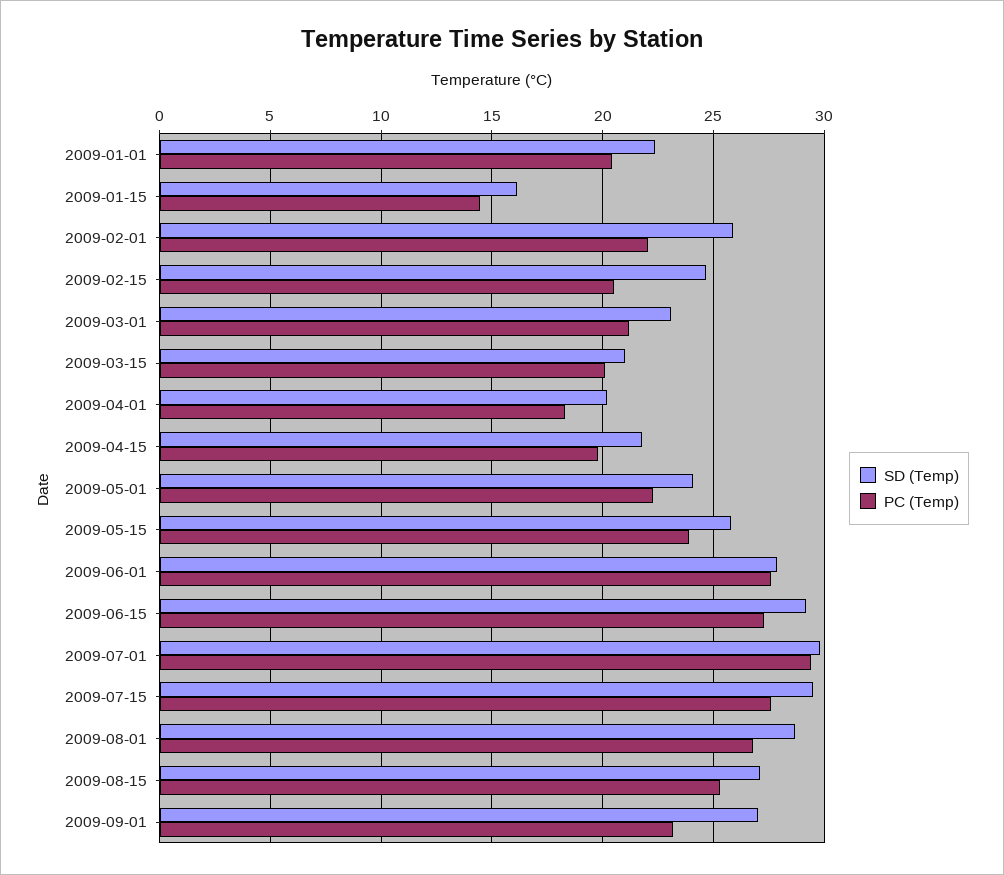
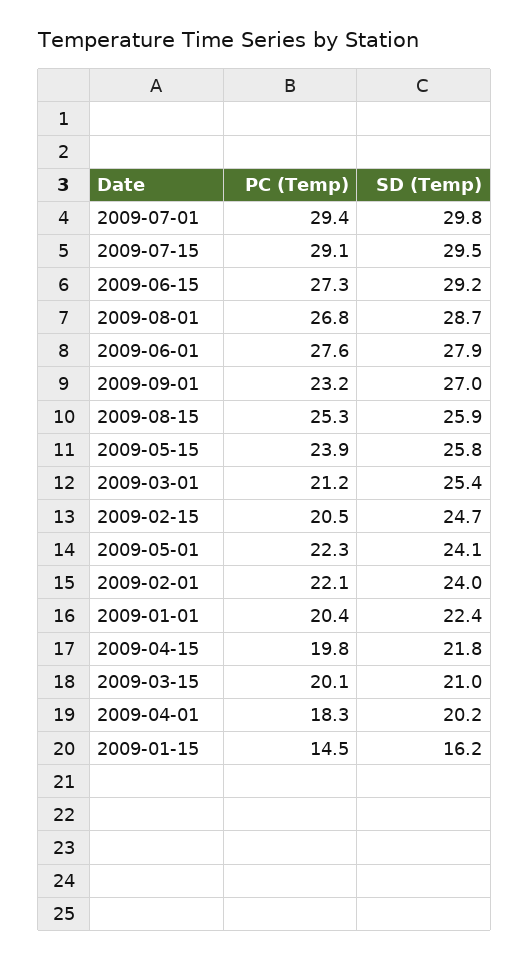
  {
    "SD (Temp)": {
      "2009-01-01": 22.4,
      "2009-01-15": 16.2,
-     "2009-02-01": 26,
+     "2009-02-01": 24,
      "2009-02-15": 24.7,
-     "2009-03-01": 23,
+     "2009-03-01": 25.4,
      "2009-03-15": 21,
      "2009-04-01": 20.2,
      "2009-04-15": 21.8,
      "2009-05-01": 24.1,
      "2009-05-15": 25.8,
      "2009-06-01": 27.9,
      "2009-06-15": 29.2,
      "2009-07-01": 29.8,
      "2009-07-15": 29.5,
      "2009-08-01": 28.7,
-     "2009-08-15": 27,
+     "2009-08-15": 25.9,
      "2009-09-01": 27
    },
    "PC (Temp)": {
      "2009-01-01": 20.4,
      "2009-01-15": 14.5,
      "2009-02-01": 22.1,
      "2009-02-15": 20.5,
      "2009-03-01": 21.2,
      "2009-03-15": 20.1,
      "2009-04-01": 18.3,
      "2009-04-15": 19.8,
      "2009-05-01": 22.3,
      "2009-05-15": 23.9,
      "2009-06-01": 27.6,
      "2009-06-15": 27.3,
      "2009-07-01": 29.4,
-     "2009-07-15": 27.5,
+     "2009-07-15": 29.1,
      "2009-08-01": 26.8,
      "2009-08-15": 25.3,
      "2009-09-01": 23.2
    }
  }

